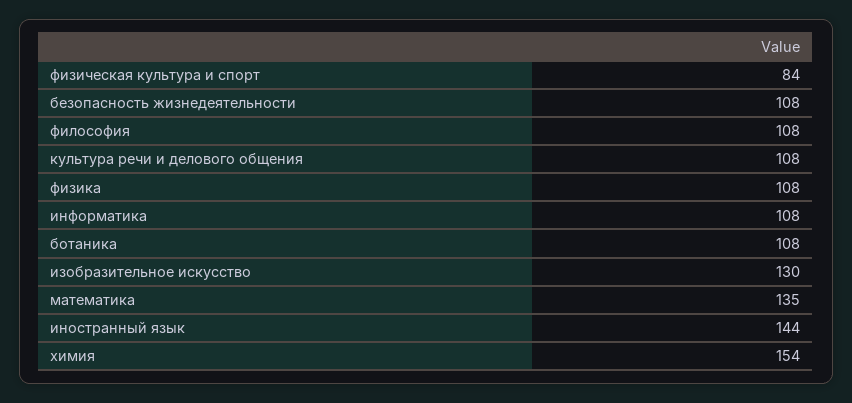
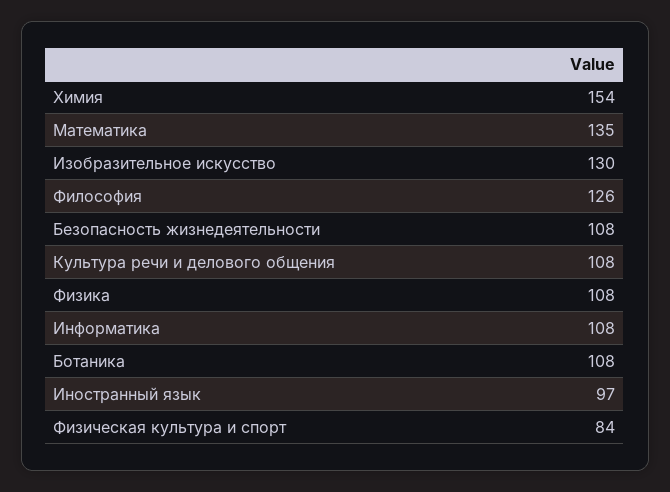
  {
    "физическая культура и спорт": 84,
    "безопасность жизнедеятельности": 108,
-   "философия": 108,
+   "философия": 126,
    "культура речи и делового общения": 108,
    "физика": 108,
    "информатика": 108,
    "ботаника": 108,
    "изобразительное искусство": 130,
    "математика": 135,
-   "иностранный язык": 144,
+   "иностранный язык": 97,
    "химия": 154
  }

